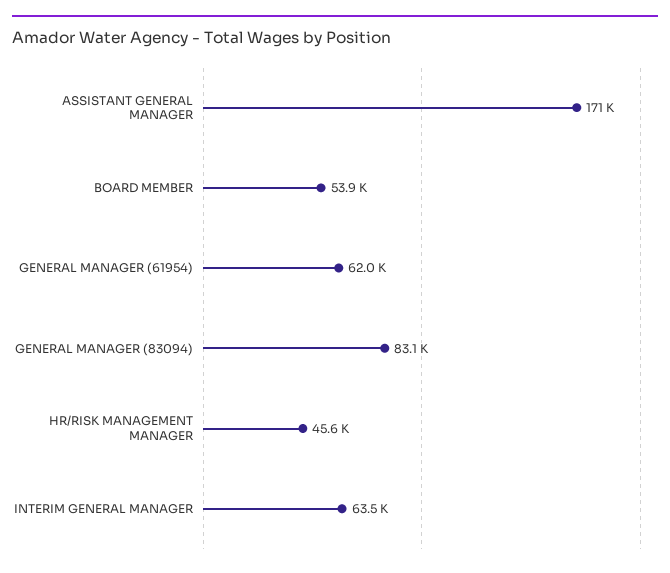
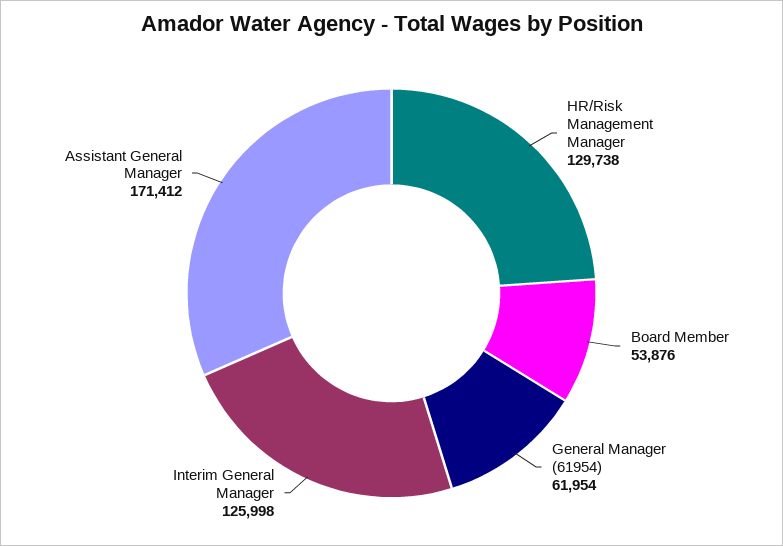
  {
    "ASSISTANT GENERAL MANAGER": 171412,
    "BOARD MEMBER": 53876,
    "GENERAL MANAGER (61954)": 61954,
-   "GENERAL MANAGER (83094)": 83100,
-   "HR/RISK MANAGEMENT MANAGER": 45600,
+   "HR/RISK MANAGEMENT MANAGER": 129738,
-   "INTERIM GENERAL MANAGER": 63500
+   "INTERIM GENERAL MANAGER": 125998
  }

